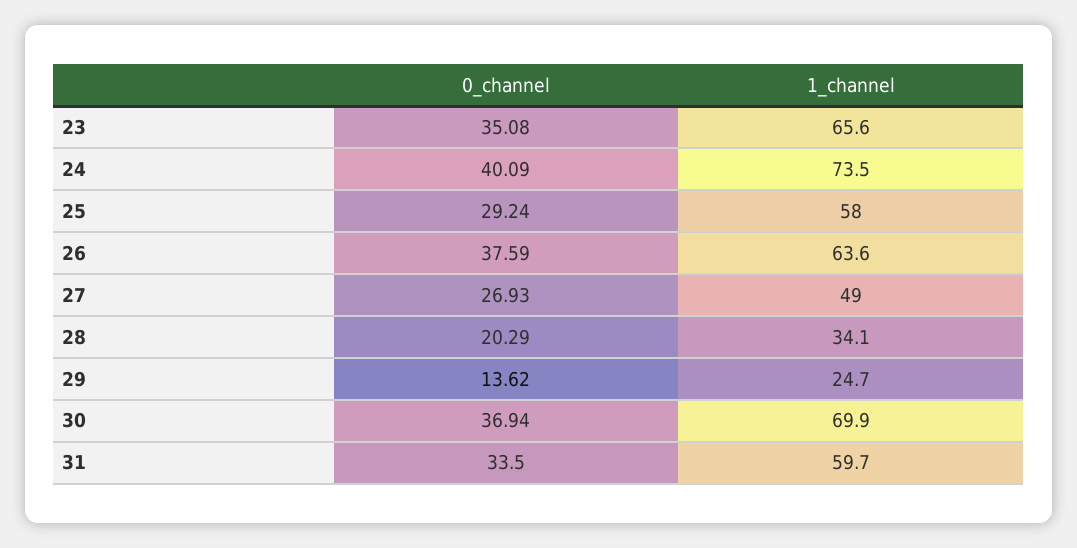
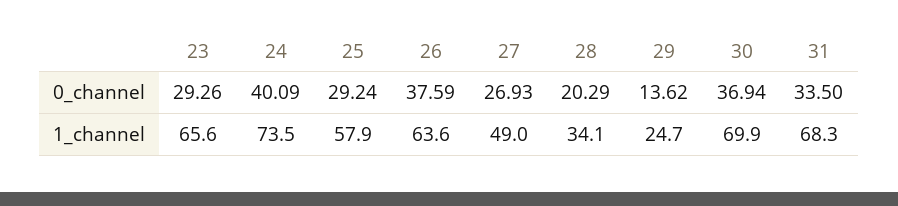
  {
    "0_channel": {
-     "23": 35.08,
+     "23": 29.26,
      "24": 40.09,
      "25": 29.24,
      "26": 37.59,
      "27": 26.93,
      "28": 20.29,
      "29": 13.62,
      "30": 36.94,
      "31": 33.5
    },
    "1_channel": {
      "23": 65.6,
      "24": 73.5,
-     "25": 58,
+     "25": 57.9,
      "26": 63.6,
      "27": 49,
      "28": 34.1,
      "29": 24.7,
      "30": 69.9,
-     "31": 59.7
+     "31": 68.3
    }
  }

